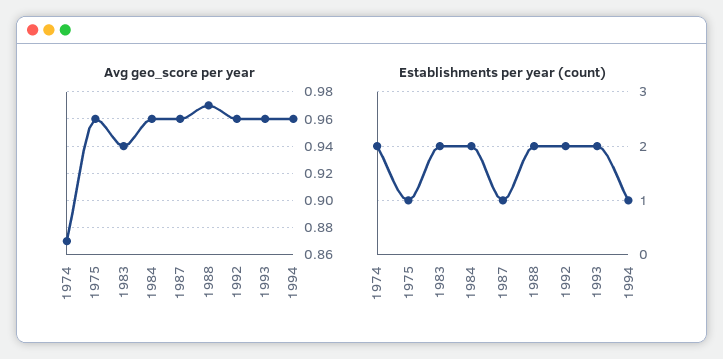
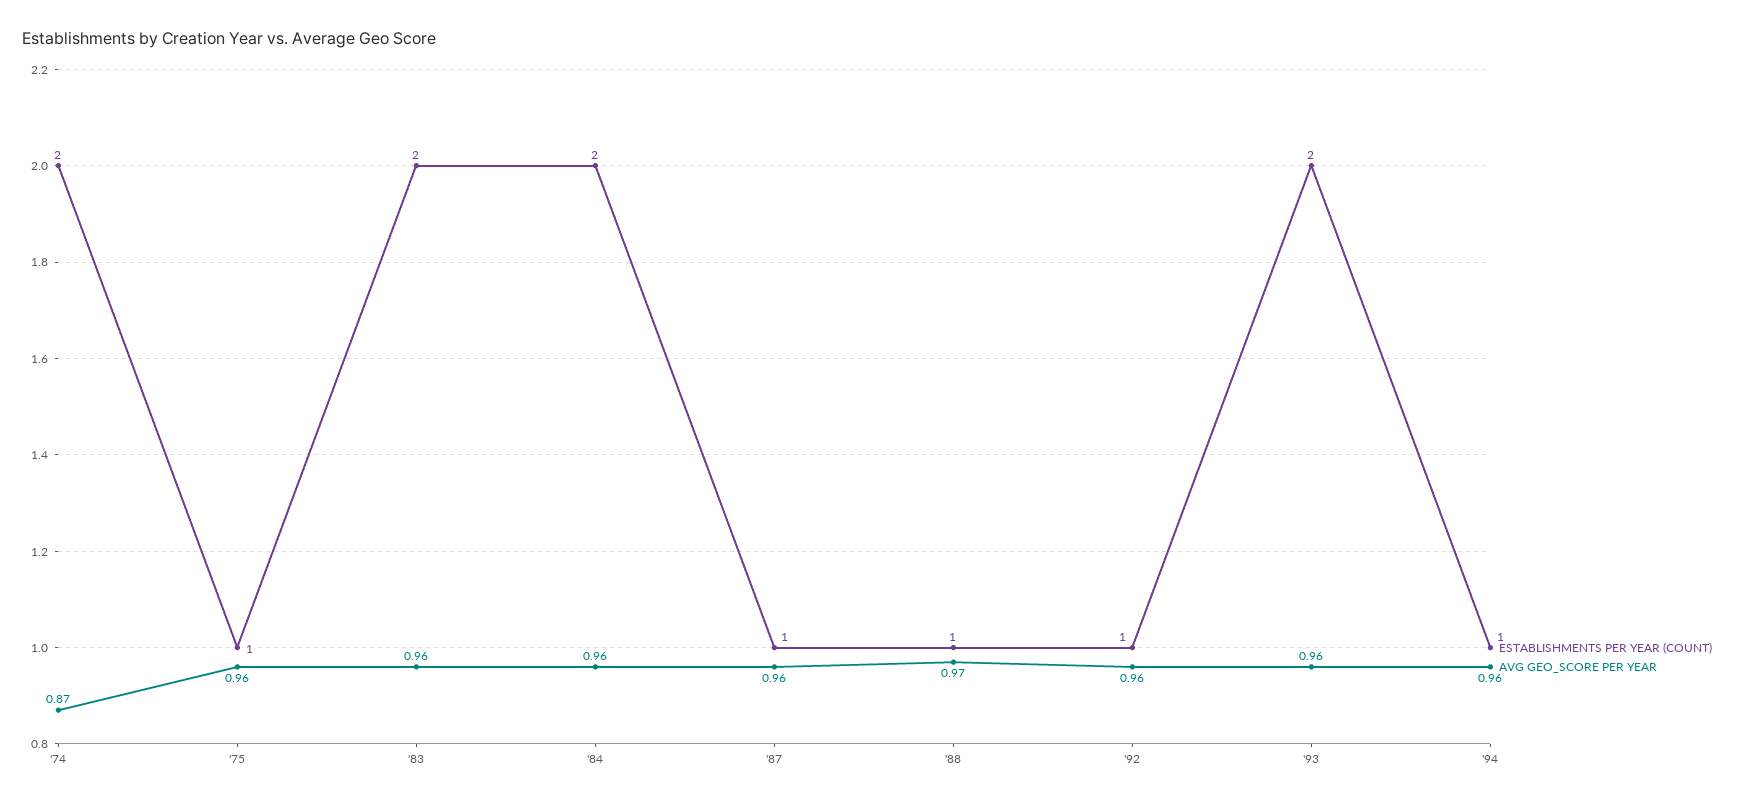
  {
    "Avg geo_score per year": {
      "1974": 0.87,
      "1975": 0.96,
-     "1983": 0.94,
+     "1983": 0.96,
      "1984": 0.96,
      "1987": 0.96,
      "1988": 0.97,
      "1992": 0.96,
      "1993": 0.96,
      "1994": 0.96
    },
    "Establishments per year (count)": {
      "1974": 2,
      "1975": 1,
      "1983": 2,
      "1984": 2,
      "1987": 1,
-     "1988": 2,
+     "1988": 1,
-     "1992": 2,
+     "1992": 1,
      "1993": 2,
      "1994": 1
    }
  }

